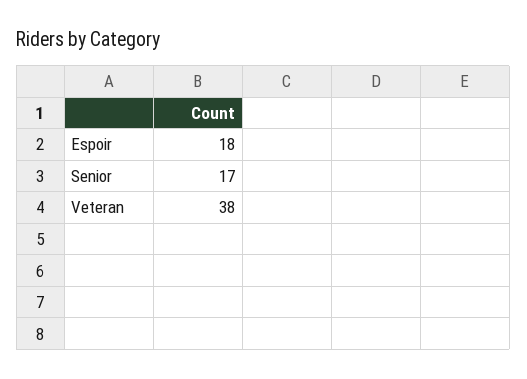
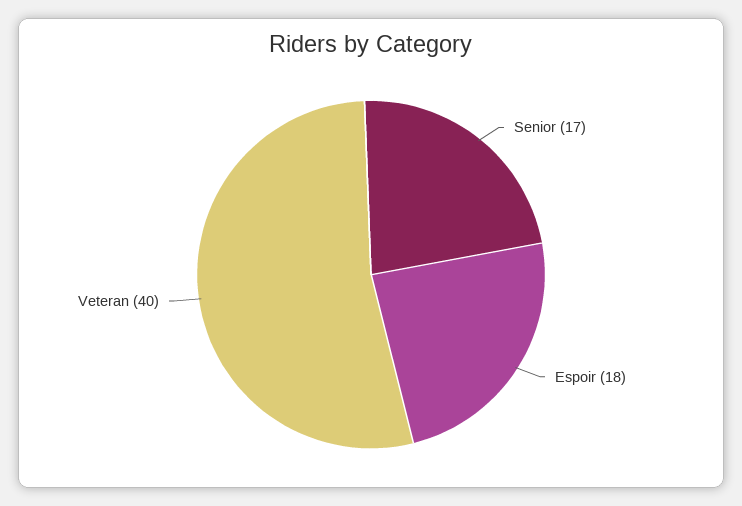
  {
    "Espoir": 18,
    "Senior": 17,
-   "Veteran": 38
+   "Veteran": 40
  }

